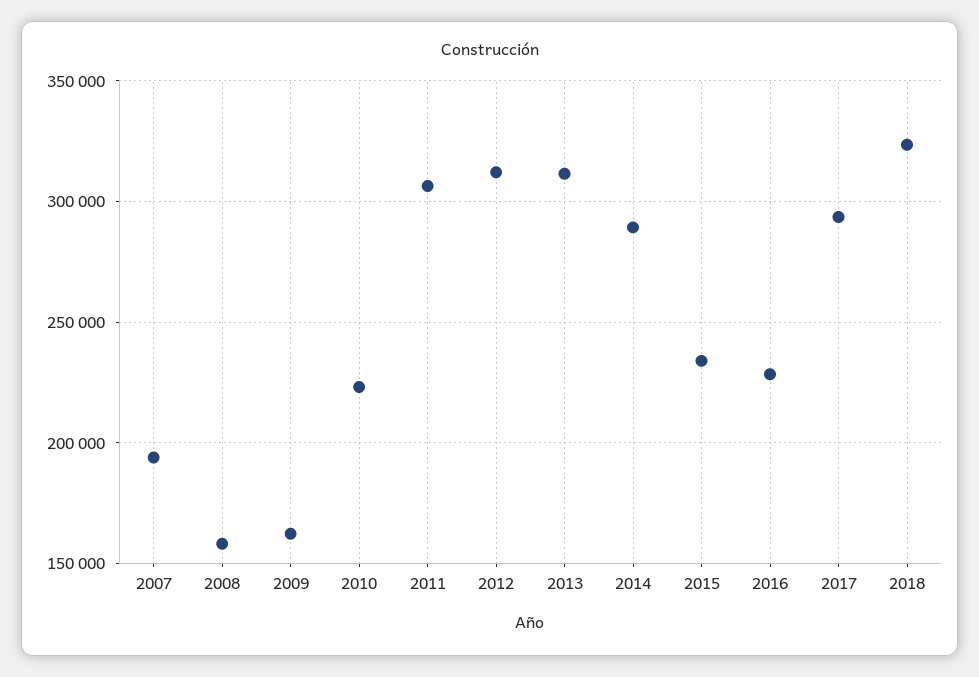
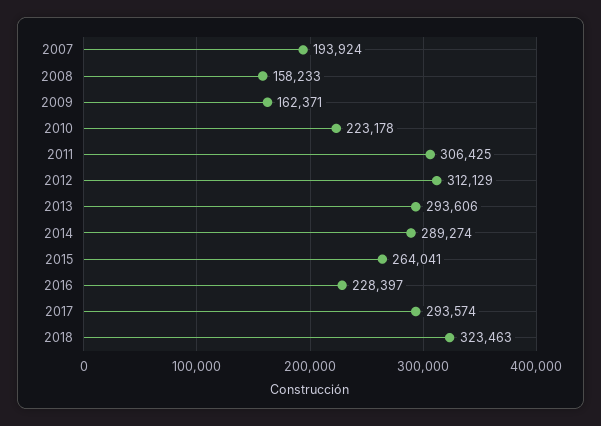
  {
    "2007": 193924,
    "2008": 158233,
    "2009": 162371,
    "2010": 223178,
    "2011": 306425,
    "2012": 312129,
-   "2013": 310000,
+   "2013": 293606,
    "2014": 289274,
-   "2015": 235000,
+   "2015": 264041,
    "2016": 228397,
    "2017": 293574,
    "2018": 323463
  }

